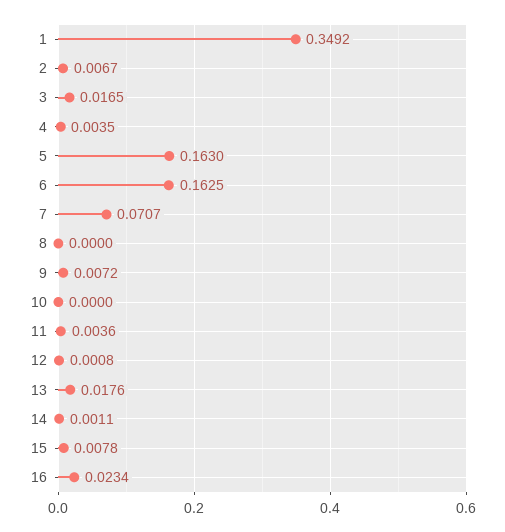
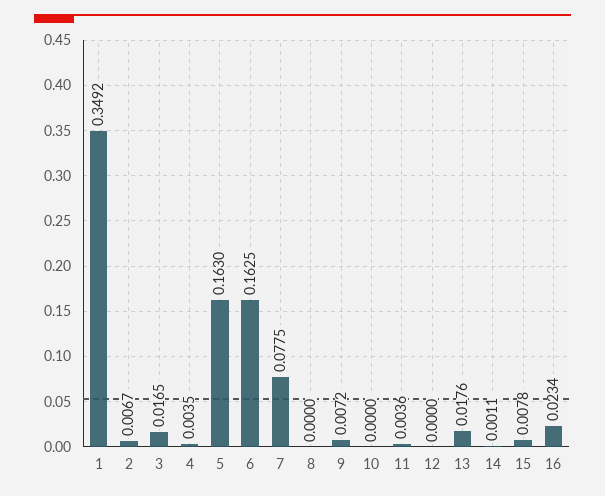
  {
    "1": 0.3492,
    "2": 0.0067,
    "3": 0.0165,
    "4": 0.0035,
    "5": 0.163,
    "6": 0.1625,
-   "7": 0.0707,
+   "7": 0.0775,
    "8": 0,
    "9": 0.0072,
    "10": 0,
    "11": 0.0036,
-   "12": 0.0008,
+   "12": 0,
    "13": 0.0176,
    "14": 0.0011,
    "15": 0.0078,
    "16": 0.0234
  }

